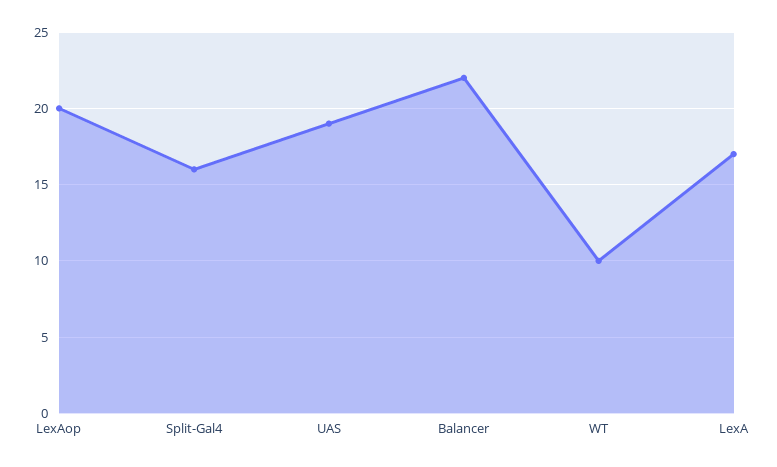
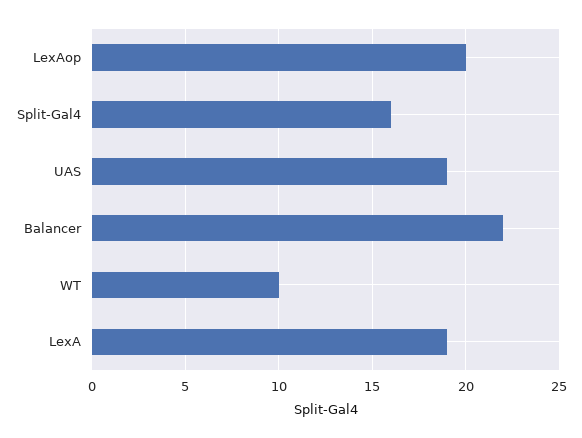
  {
    "LexAop": 20,
    "Split-Gal4": 16,
    "UAS": 19,
    "Balancer": 22,
    "WT": 10,
-   "LexA": 17
+   "LexA": 19
  }

